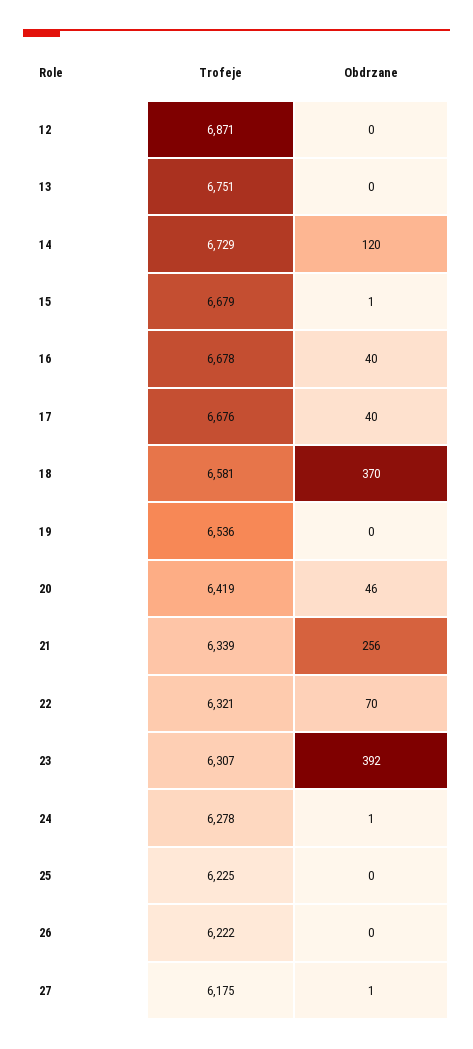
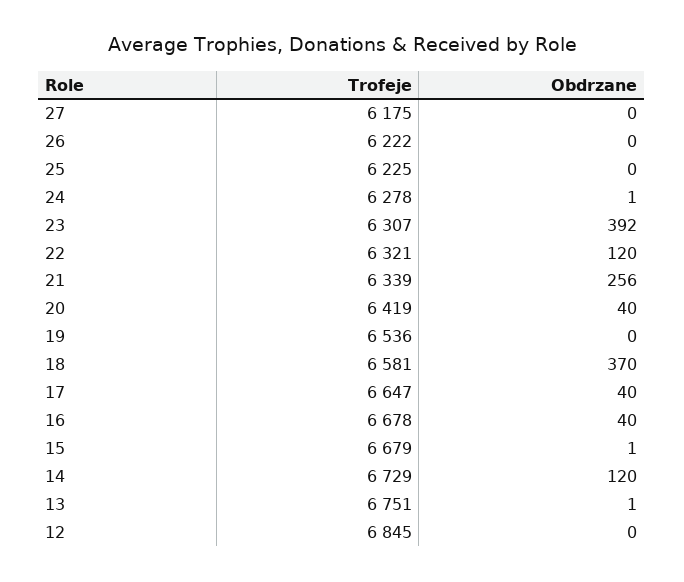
  {
    "Trofeje": {
-     "12": 6871,
+     "12": 6845,
      "13": 6751,
      "14": 6729,
      "15": 6679,
      "16": 6678,
-     "17": 6676,
+     "17": 6647,
      "18": 6581,
      "19": 6536,
      "20": 6419,
      "21": 6339,
      "22": 6321,
      "23": 6307,
      "24": 6278,
      "25": 6225,
      "26": 6222,
      "27": 6175
    },
    "Obdrzane": {
      "12": 0,
-     "13": 0,
+     "13": 1,
      "14": 120,
      "15": 1,
      "16": 40,
      "17": 40,
      "18": 370,
      "19": 0,
-     "20": 46,
+     "20": 40,
      "21": 256,
-     "22": 70,
+     "22": 120,
      "23": 392,
      "24": 1,
      "25": 0,
      "26": 0,
-     "27": 1
+     "27": 0
    }
  }

